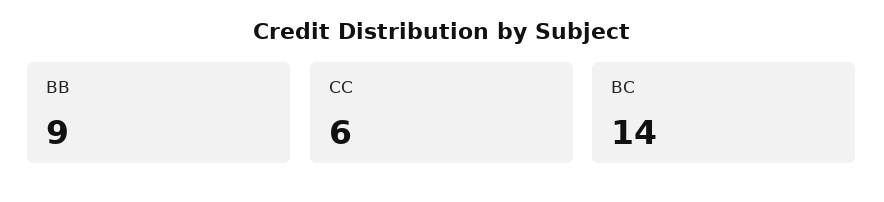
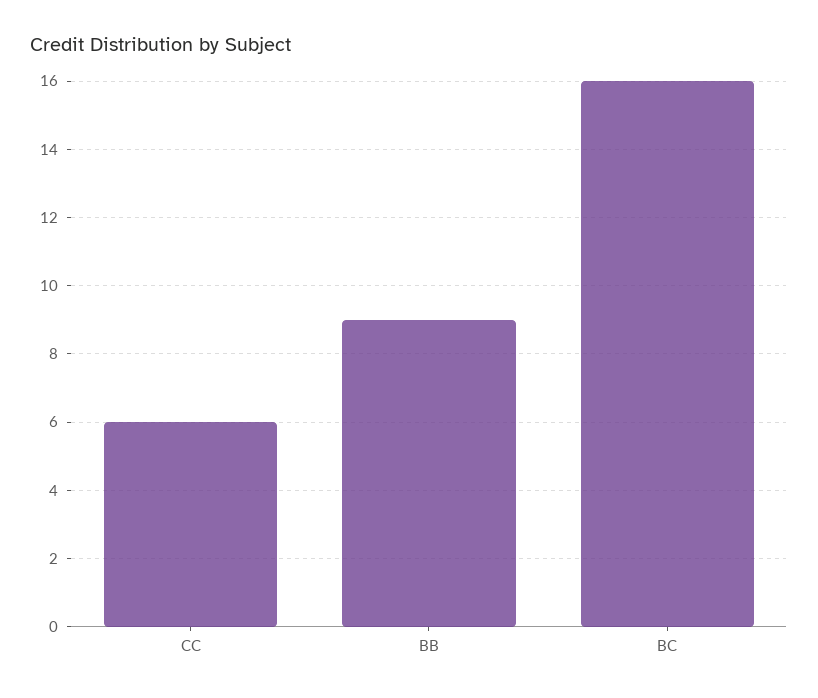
  {
    "BB": 9,
    "CC": 6,
-   "BC": 14
+   "BC": 16
  }

